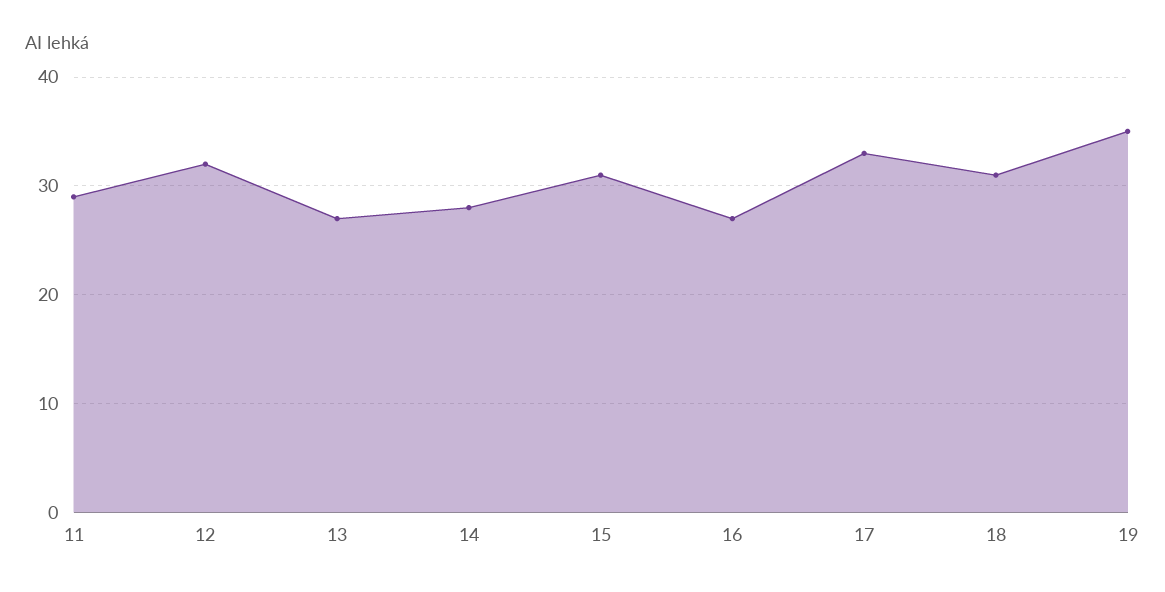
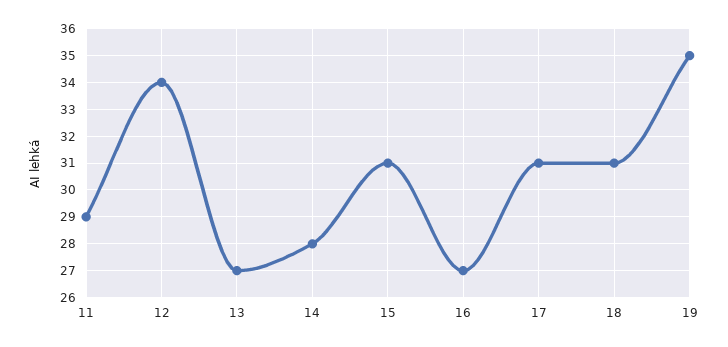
  {
    "11": 29,
-   "12": 32,
+   "12": 34,
    "13": 27,
    "14": 28,
    "15": 31,
    "16": 27,
-   "17": 33,
+   "17": 31,
    "18": 31,
    "19": 35
  }

